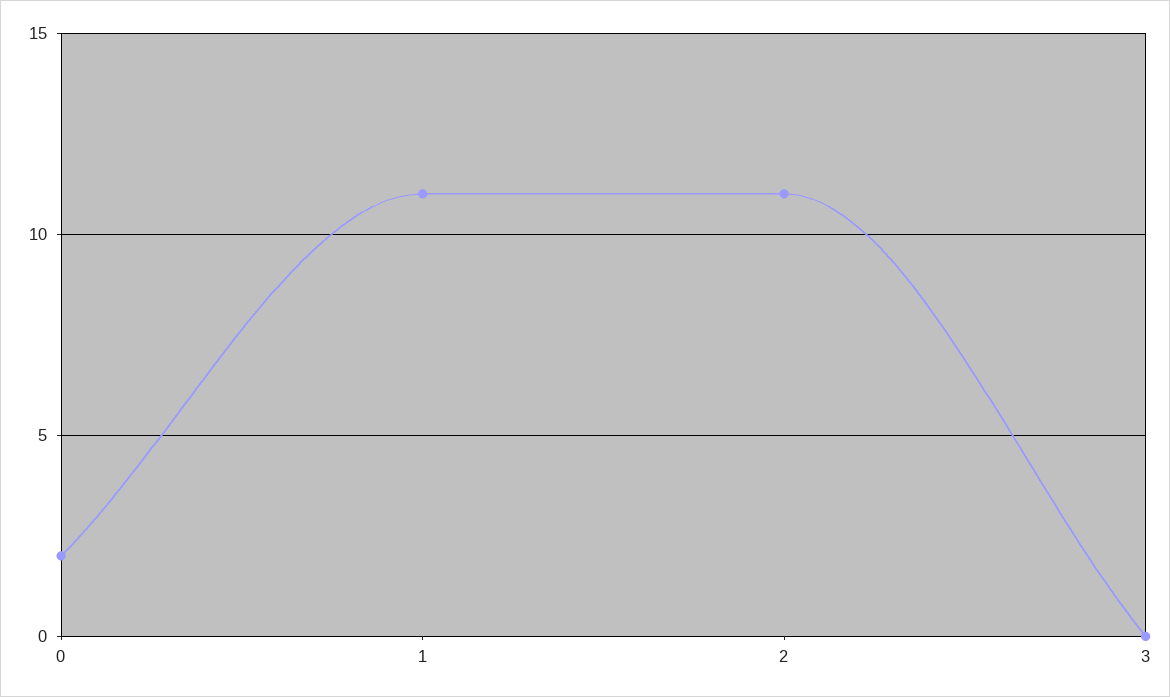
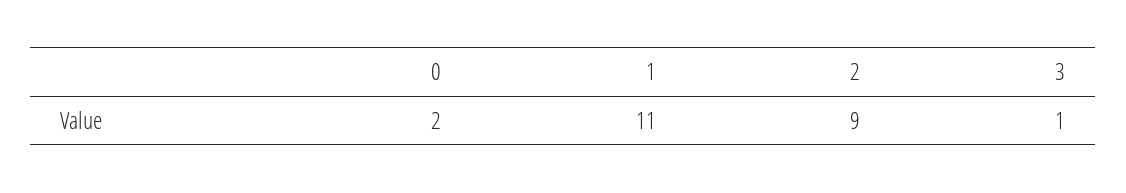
  {
    "0": 2,
    "1": 11,
-   "2": 11,
+   "2": 9,
-   "3": 0
+   "3": 1
  }

